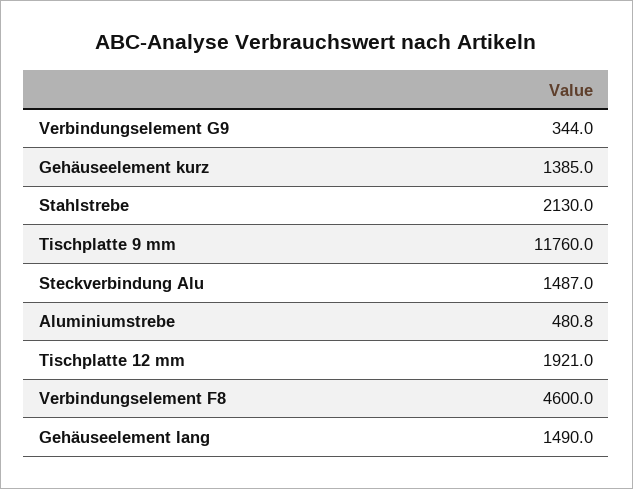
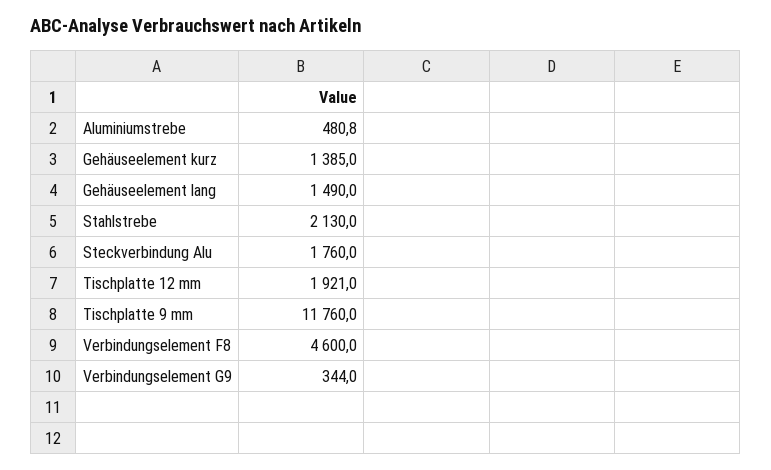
  {
    "Verbindungselement G9": 344,
    "Gehäuseelement kurz": 1385,
    "Stahlstrebe": 2130,
    "Tischplatte 9 mm": 11760,
-   "Steckverbindung Alu": 1487,
+   "Steckverbindung Alu": 1760,
    "Aluminiumstrebe": 480.8,
    "Tischplatte 12 mm": 1921,
    "Verbindungselement F8": 4600,
    "Gehäuseelement lang": 1490
  }

